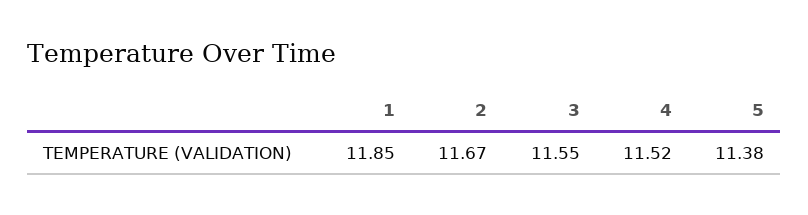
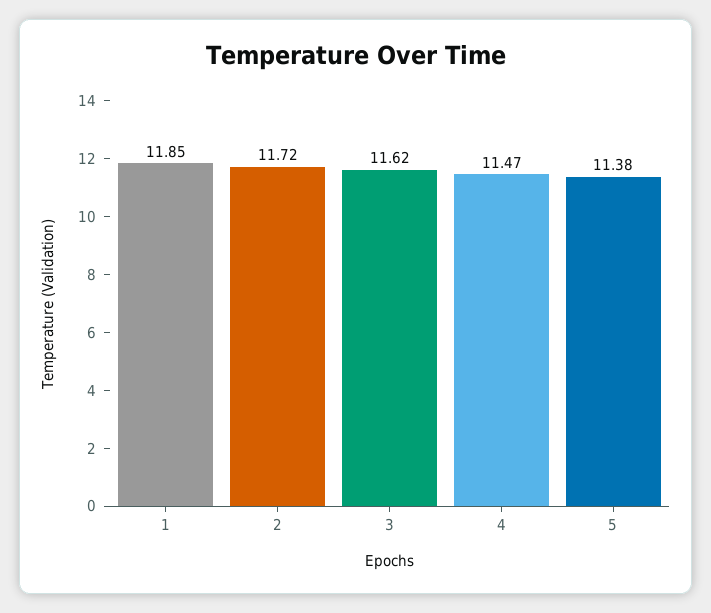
  {
    "1": 11.85,
-   "2": 11.67,
+   "2": 11.72,
-   "3": 11.55,
+   "3": 11.62,
-   "4": 11.52,
+   "4": 11.47,
    "5": 11.38
  }

